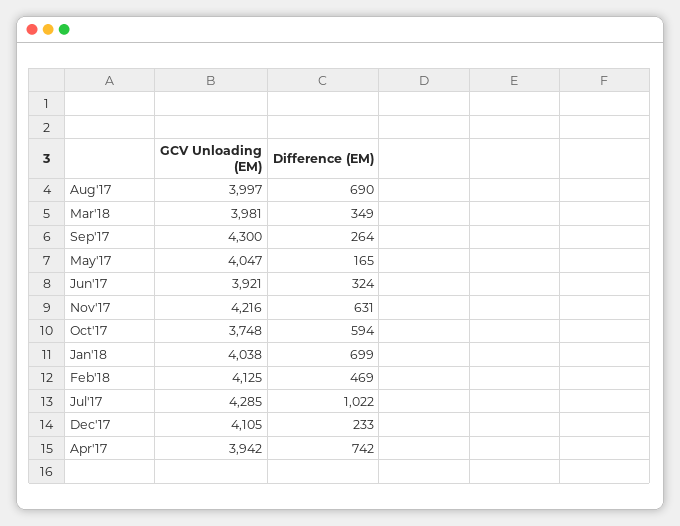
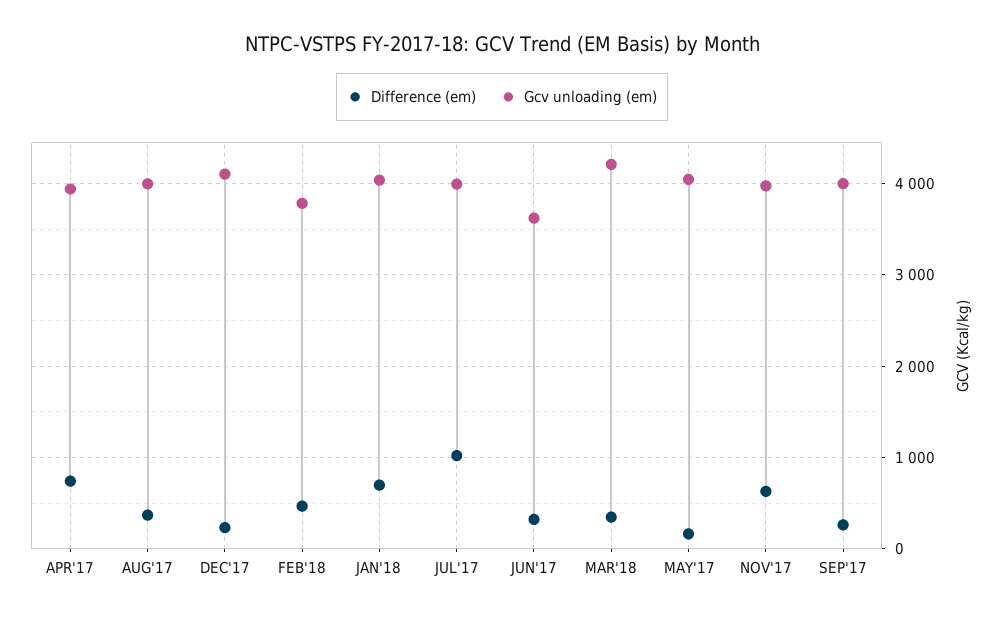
  {
    "GCV Unloading (EM)": {
      "Aug'17": 3997,
-     "Mar'18": 3981,
+     "Mar'18": 4200,
-     "Sep'17": 4300,
+     "Sep'17": 4000,
      "May'17": 4047,
-     "Jun'17": 3921,
+     "Jun'17": 3600,
-     "Nov'17": 4216,
+     "Nov'17": 4000,
-     "Oct'17": 3748,
      "Jan'18": 4038,
-     "Feb'18": 4125,
+     "Feb'18": 3800,
-     "Jul'17": 4285,
+     "Jul'17": 4000,
      "Dec'17": 4105,
      "Apr'17": 3942
    },
    "Difference (EM)": {
-     "Aug'17": 690,
+     "Aug'17": 400,
      "Mar'18": 349,
      "Sep'17": 264,
      "May'17": 165,
      "Jun'17": 324,
      "Nov'17": 631,
-     "Oct'17": 594,
      "Jan'18": 699,
      "Feb'18": 469,
      "Jul'17": 1022,
      "Dec'17": 233,
      "Apr'17": 742
    }
  }

